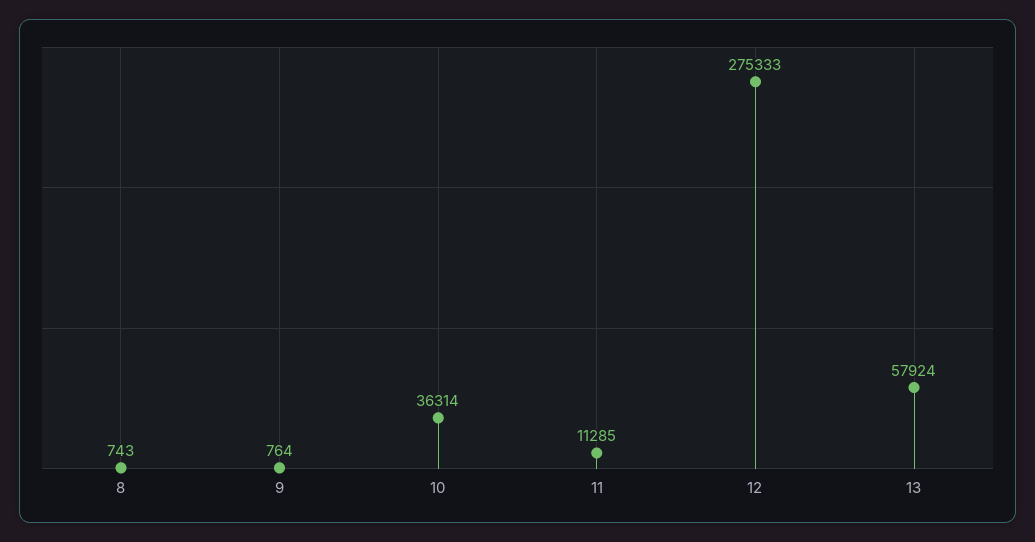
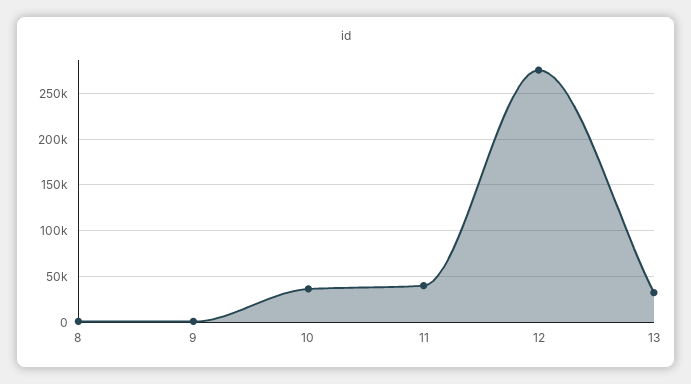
  {
    "8": 743,
    "9": 764,
    "10": 36314,
-   "11": 11285,
+   "11": 40000,
    "12": 275333,
-   "13": 57924
+   "13": 30000
  }

